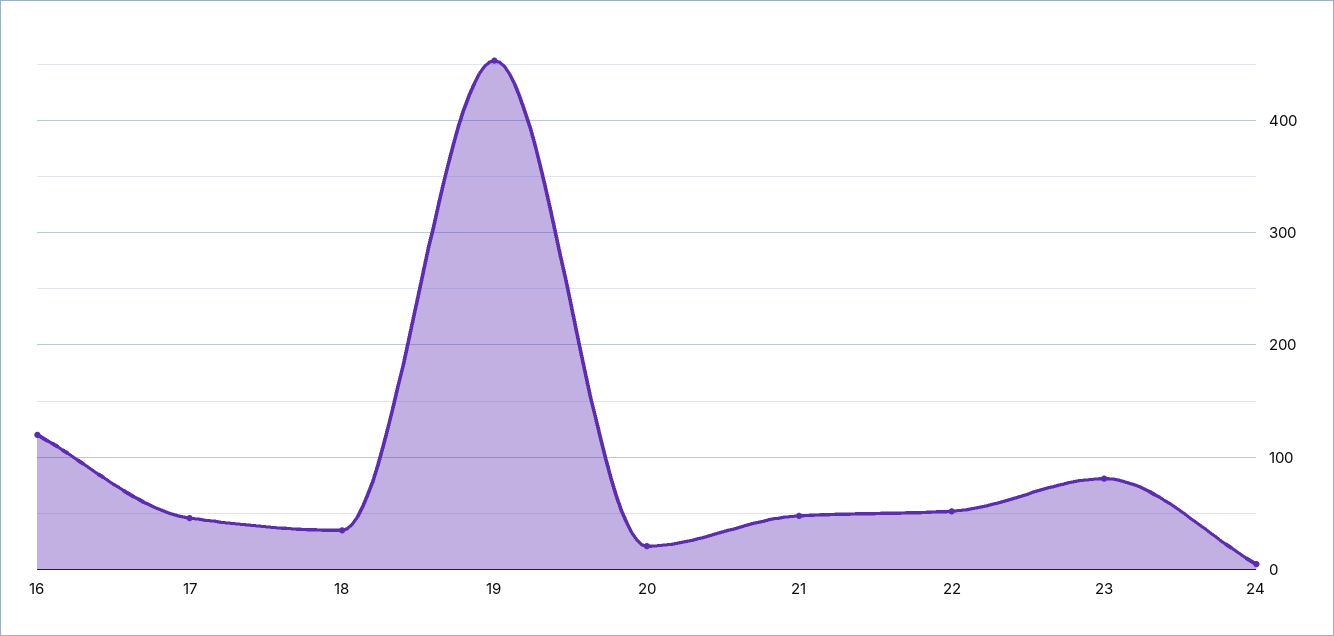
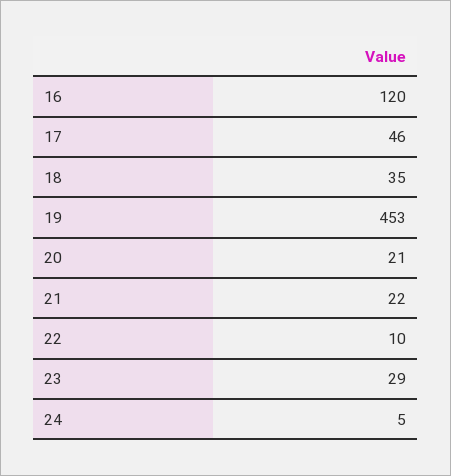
  {
    "16": 120,
    "17": 46,
    "18": 35,
    "19": 453,
    "20": 21,
-   "21": 50,
+   "21": 22,
-   "22": 50,
+   "22": 10,
-   "23": 80,
+   "23": 29,
    "24": 5
  }

